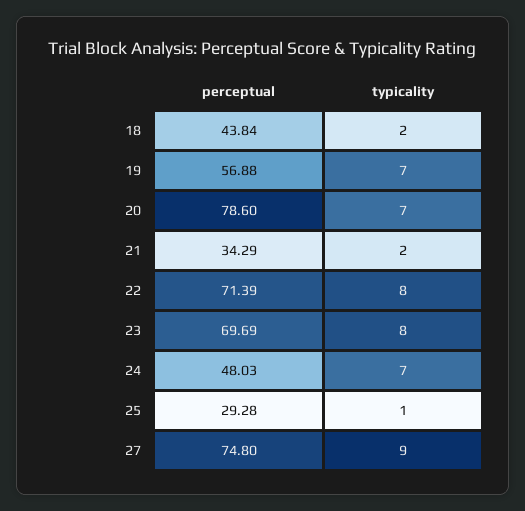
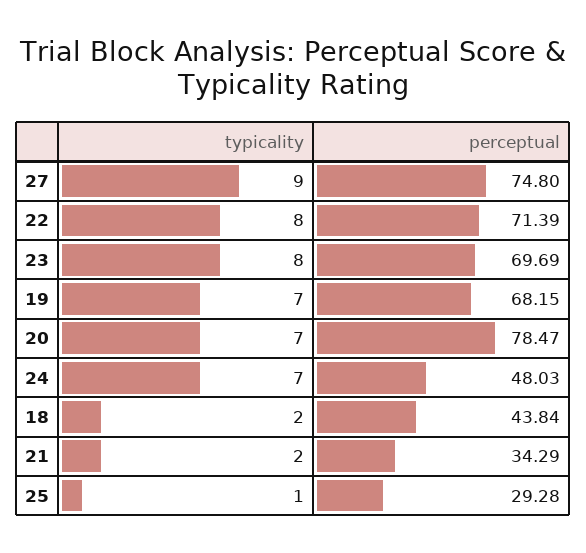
  {
    "perceptual": {
      "18": 43.84,
-     "19": 56.88,
+     "19": 68.15,
-     "20": 78.6,
+     "20": 78.47,
      "21": 34.29,
      "22": 71.39,
      "23": 69.69,
      "24": 48.03,
      "25": 29.28,
      "27": 74.8
    },
    "typicality": {
      "18": 2,
      "19": 7,
      "20": 7,
      "21": 2,
      "22": 8,
      "23": 8,
      "24": 7,
      "25": 1,
      "27": 9
    }
  }

